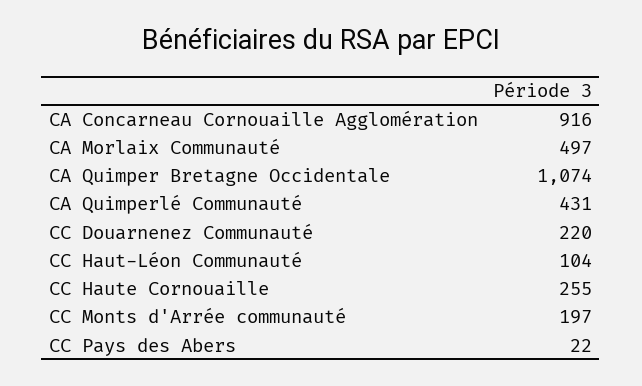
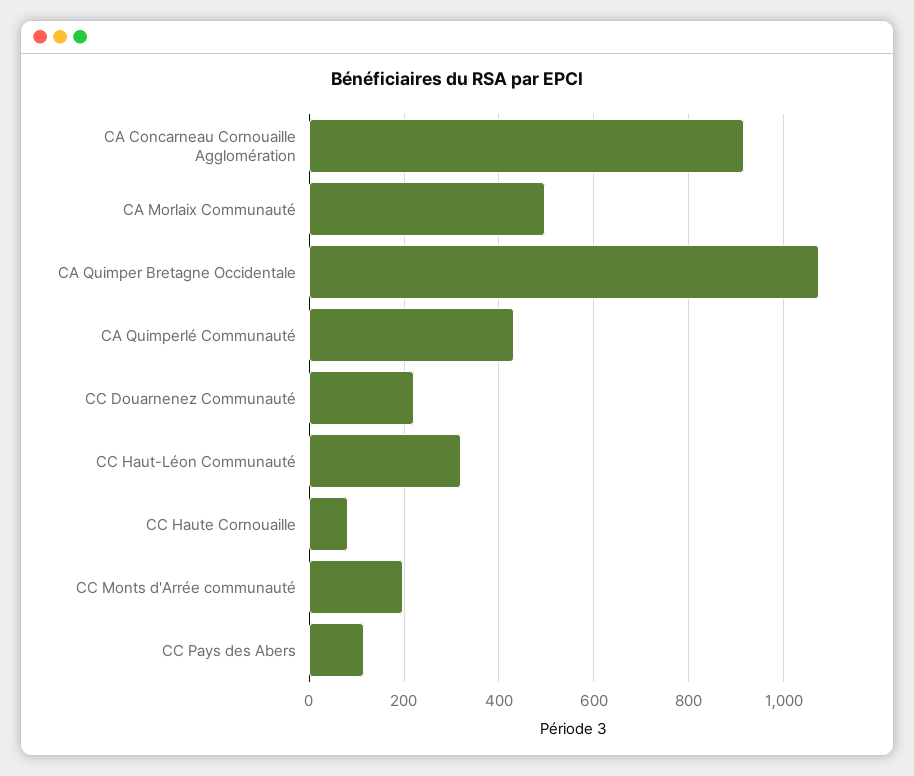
  {
    "CA Concarneau Cornouaille Agglomération": 916,
    "CA Morlaix Communauté": 497,
    "CA Quimper Bretagne Occidentale": 1074,
    "CA Quimperlé Communauté": 431,
    "CC Douarnenez Communauté": 220,
-   "CC Haut-Léon Communauté": 104,
+   "CC Haut-Léon Communauté": 320,
-   "CC Haute Cornouaille": 255,
+   "CC Haute Cornouaille": 80,
    "CC Monts d'Arrée communauté": 197,
-   "CC Pays des Abers": 22
+   "CC Pays des Abers": 120
  }

